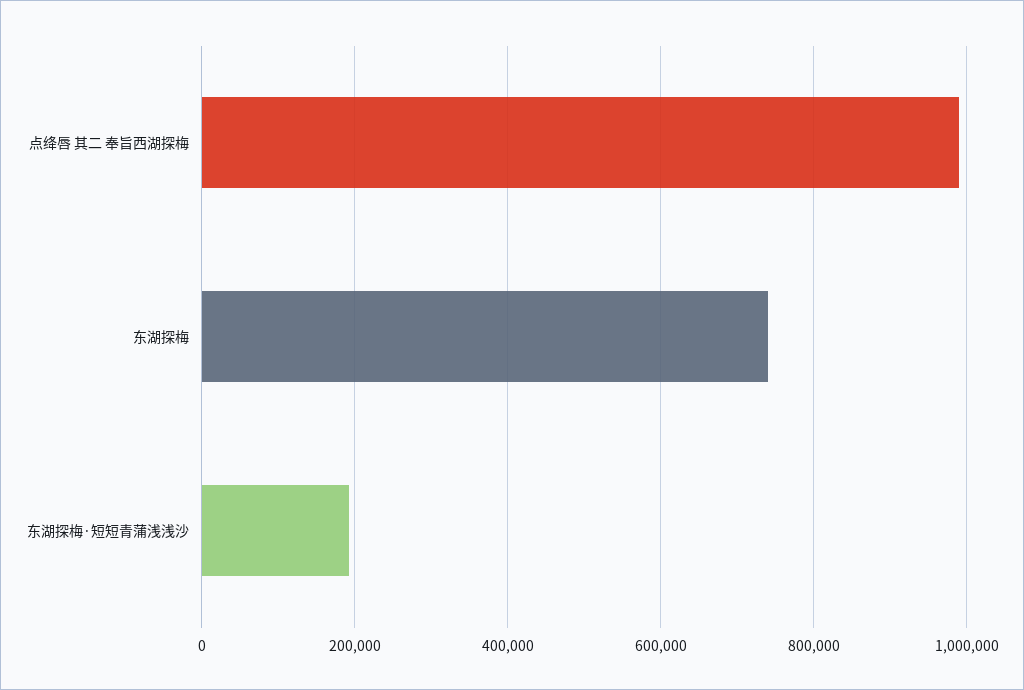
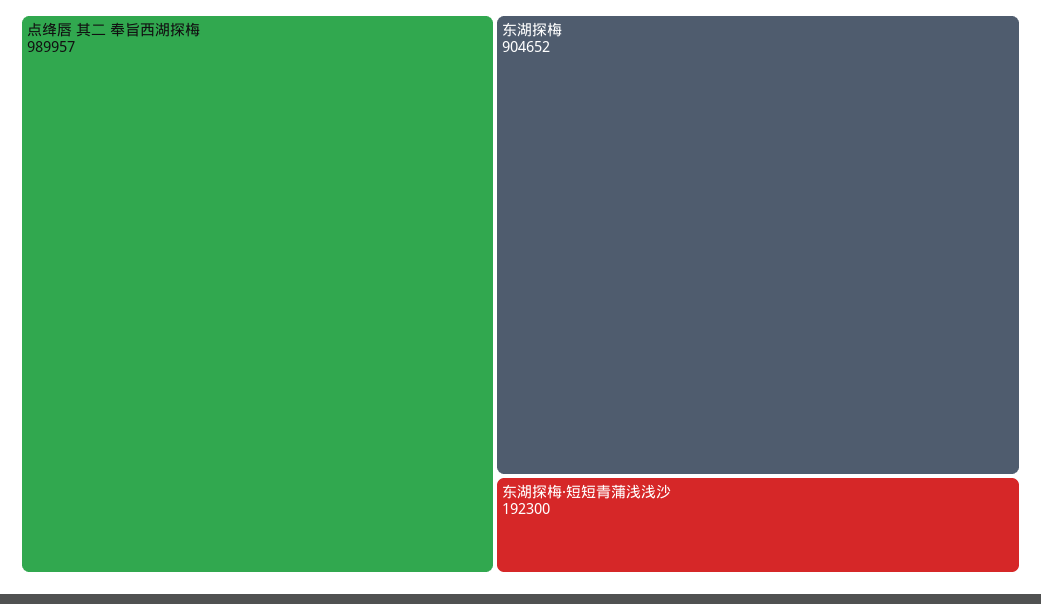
  {
    "点绛唇 其二 奉旨西湖探梅": 989957,
-   "东湖探梅": 740000,
+   "东湖探梅": 904652,
    "东湖探梅·短短青蒲浅浅沙": 192300
  }

